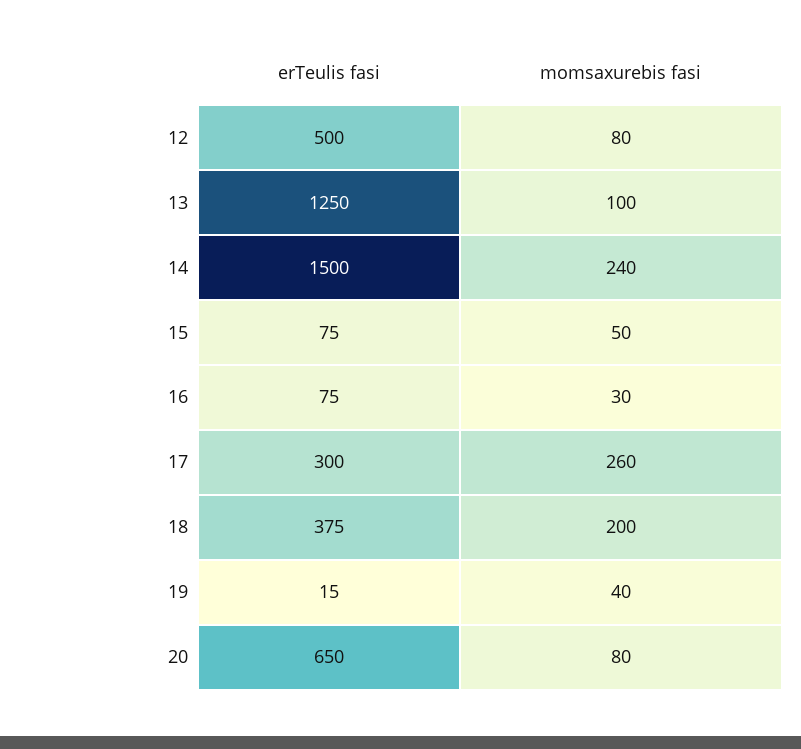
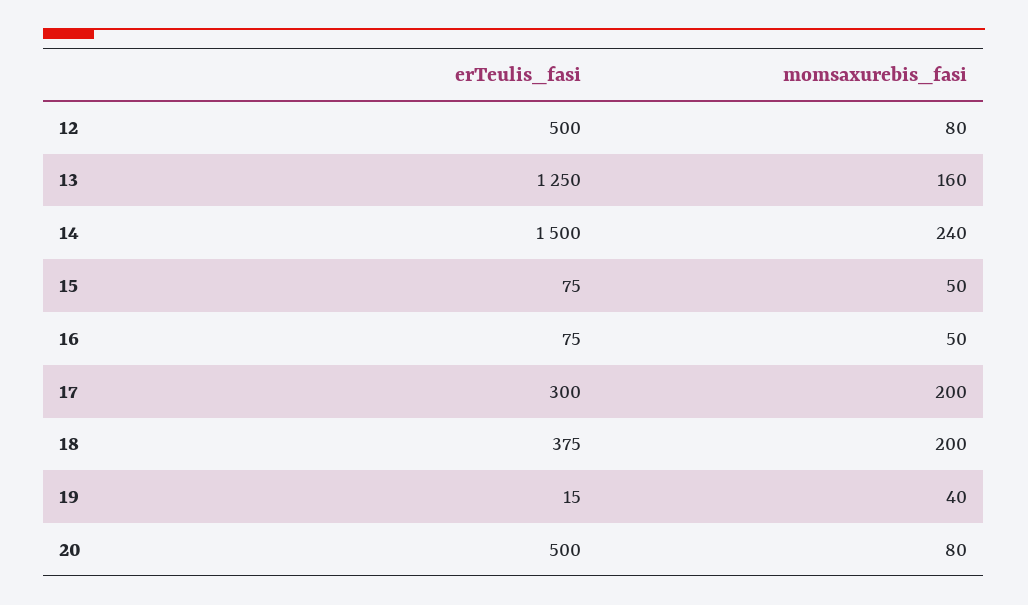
  {
    "erTeulis fasi": {
      "12": 500,
      "13": 1250,
      "14": 1500,
      "15": 75,
      "16": 75,
      "17": 300,
      "18": 375,
      "19": 15,
-     "20": 650
+     "20": 500
    },
    "momsaxurebis fasi": {
      "12": 80,
-     "13": 100,
+     "13": 160,
      "14": 240,
      "15": 50,
-     "16": 30,
+     "16": 50,
-     "17": 260,
+     "17": 200,
      "18": 200,
      "19": 40,
      "20": 80
    }
  }

